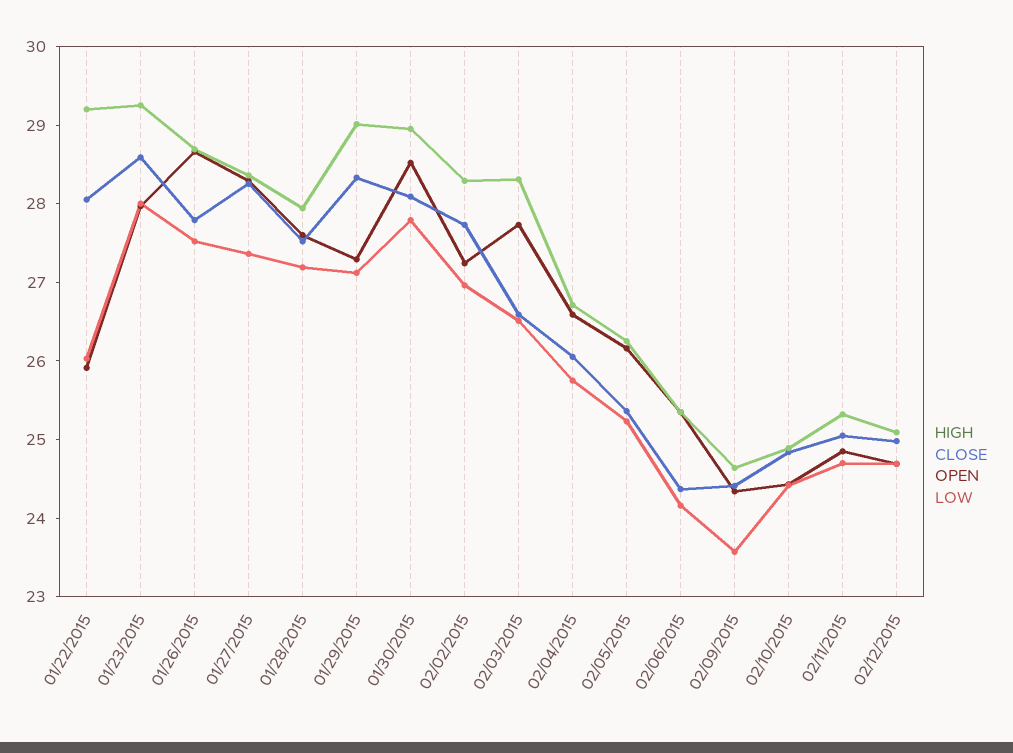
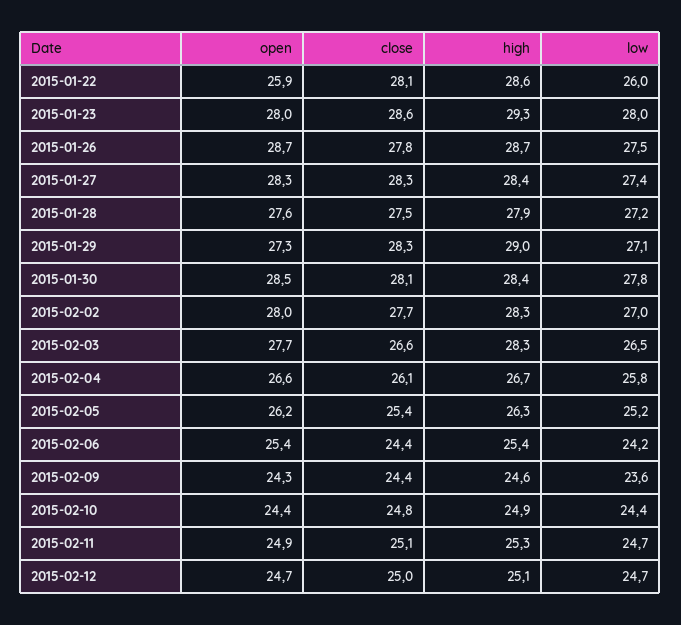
  {
    "HIGH": {
-     "01/22/2015": 29.2,
+     "01/22/2015": 28.6,
      "01/23/2015": 29.3,
      "01/26/2015": 28.7,
      "01/27/2015": 28.4,
      "01/28/2015": 27.9,
      "01/29/2015": 29,
-     "01/30/2015": 29,
+     "01/30/2015": 28.4,
      "02/02/2015": 28.3,
      "02/03/2015": 28.3,
      "02/04/2015": 26.7,
      "02/05/2015": 26.3,
      "02/06/2015": 25.4,
      "02/09/2015": 24.6,
      "02/10/2015": 24.9,
      "02/11/2015": 25.3,
      "02/12/2015": 25.1
    },
    "CLOSE": {
      "01/22/2015": 28.1,
      "01/23/2015": 28.6,
      "01/26/2015": 27.8,
      "01/27/2015": 28.3,
      "01/28/2015": 27.5,
      "01/29/2015": 28.3,
      "01/30/2015": 28.1,
      "02/02/2015": 27.7,
      "02/03/2015": 26.6,
      "02/04/2015": 26.1,
      "02/05/2015": 25.4,
      "02/06/2015": 24.4,
      "02/09/2015": 24.4,
      "02/10/2015": 24.8,
      "02/11/2015": 25.1,
      "02/12/2015": 25
    },
    "OPEN": {
      "01/22/2015": 25.9,
      "01/23/2015": 28,
      "01/26/2015": 28.7,
      "01/27/2015": 28.3,
      "01/28/2015": 27.6,
      "01/29/2015": 27.3,
      "01/30/2015": 28.5,
-     "02/02/2015": 27.2,
+     "02/02/2015": 28,
      "02/03/2015": 27.7,
      "02/04/2015": 26.6,
      "02/05/2015": 26.2,
      "02/06/2015": 25.4,
      "02/09/2015": 24.3,
      "02/10/2015": 24.4,
      "02/11/2015": 24.9,
      "02/12/2015": 24.7
    },
    "LOW": {
      "01/22/2015": 26,
      "01/23/2015": 28,
      "01/26/2015": 27.5,
      "01/27/2015": 27.4,
      "01/28/2015": 27.2,
      "01/29/2015": 27.1,
      "01/30/2015": 27.8,
      "02/02/2015": 27,
      "02/03/2015": 26.5,
      "02/04/2015": 25.8,
      "02/05/2015": 25.2,
      "02/06/2015": 24.2,
      "02/09/2015": 23.6,
      "02/10/2015": 24.4,
      "02/11/2015": 24.7,
      "02/12/2015": 24.7
    }
  }

